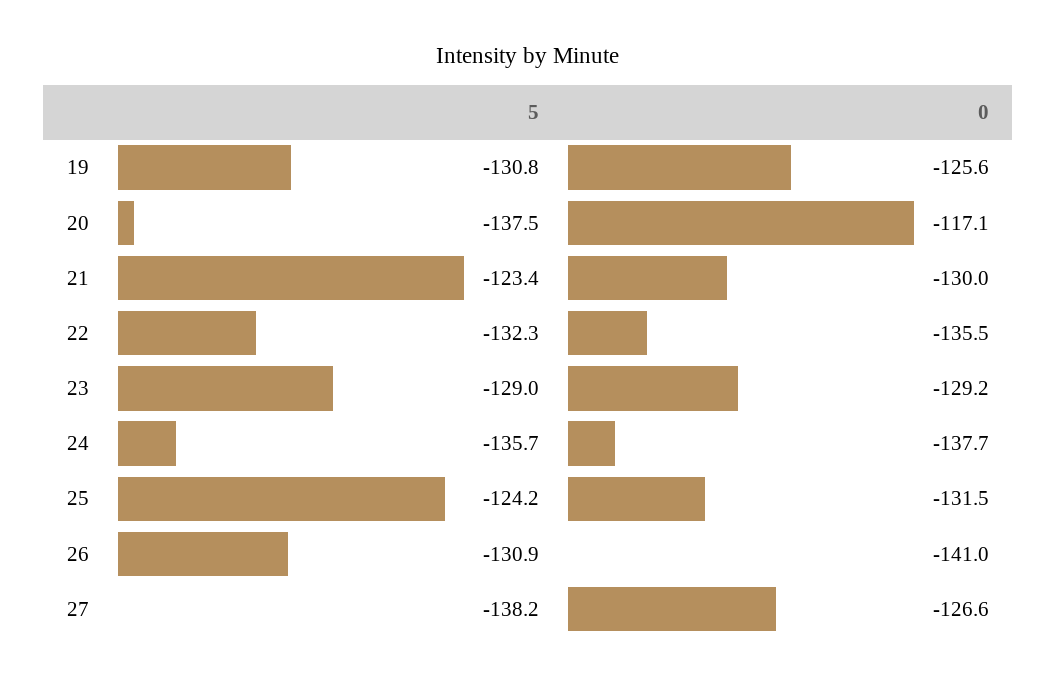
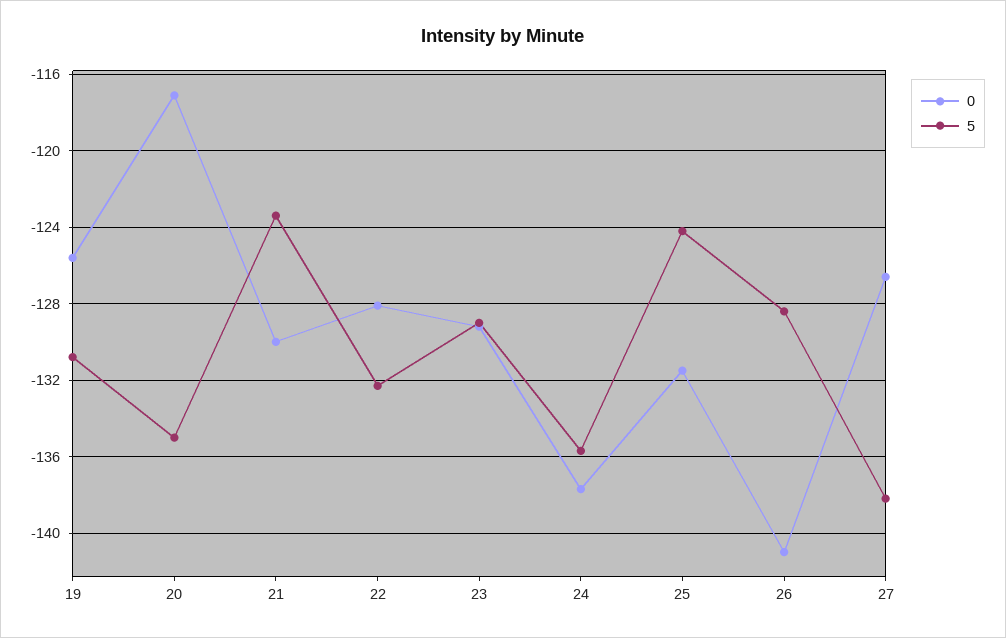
  {
    "5": {
      "19": -130.8,
-     "20": -137.5,
+     "20": -135,
      "21": -123.4,
      "22": -132.3,
      "23": -129,
      "24": -135.7,
      "25": -124.2,
-     "26": -130.9,
+     "26": -128.5,
      "27": -138.2
    },
    "0": {
      "19": -125.6,
      "20": -117.1,
      "21": -130,
-     "22": -135.5,
+     "22": -128,
      "23": -129.2,
      "24": -137.7,
      "25": -131.5,
      "26": -141,
      "27": -126.6
    }
  }

